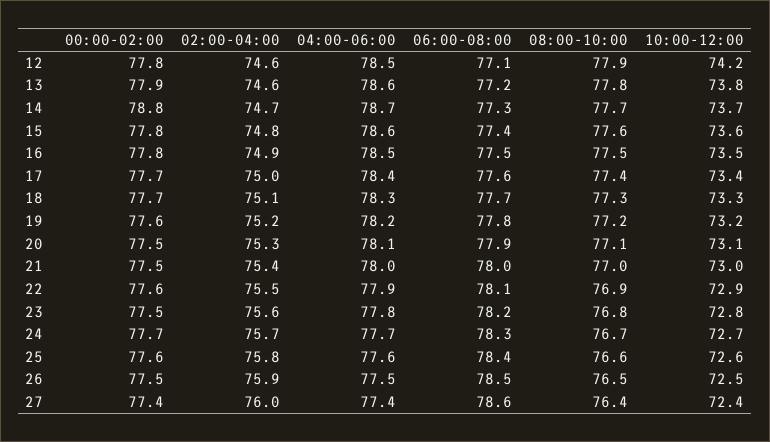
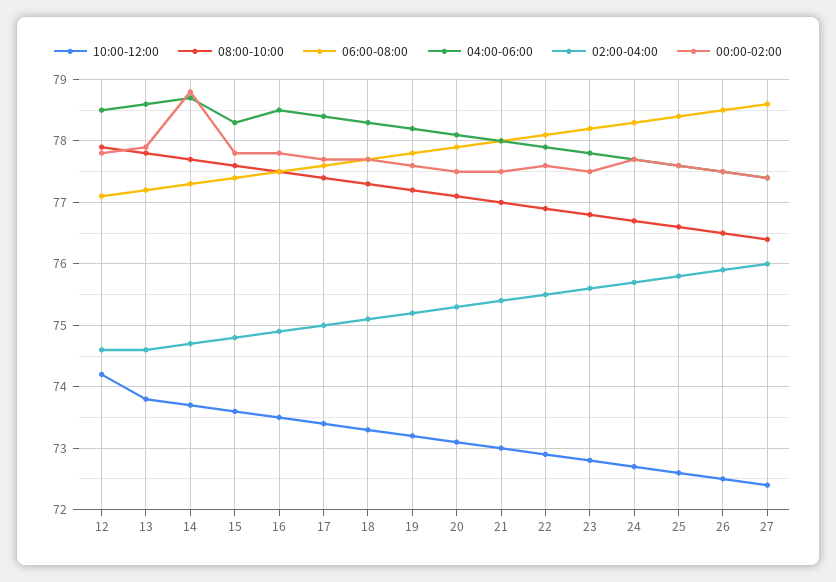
  {
    "00:00-02:00": {
      "12": 77.8,
      "13": 77.9,
      "14": 78.8,
      "15": 77.8,
      "16": 77.8,
      "17": 77.7,
      "18": 77.7,
      "19": 77.6,
      "20": 77.5,
      "21": 77.5,
      "22": 77.6,
      "23": 77.5,
      "24": 77.7,
      "25": 77.6,
      "26": 77.5,
      "27": 77.4
    },
    "02:00-04:00": {
      "12": 74.6,
      "13": 74.6,
      "14": 74.7,
      "15": 74.8,
      "16": 74.9,
      "17": 75,
      "18": 75.1,
      "19": 75.2,
      "20": 75.3,
      "21": 75.4,
      "22": 75.5,
      "23": 75.6,
      "24": 75.7,
      "25": 75.8,
      "26": 75.9,
      "27": 76
    },
    "04:00-06:00": {
      "12": 78.5,
      "13": 78.6,
      "14": 78.7,
-     "15": 78.6,
+     "15": 78.3,
      "16": 78.5,
      "17": 78.4,
      "18": 78.3,
      "19": 78.2,
      "20": 78.1,
      "21": 78,
      "22": 77.9,
      "23": 77.8,
      "24": 77.7,
      "25": 77.6,
      "26": 77.5,
      "27": 77.4
    },
    "06:00-08:00": {
      "12": 77.1,
      "13": 77.2,
      "14": 77.3,
      "15": 77.4,
      "16": 77.5,
      "17": 77.6,
      "18": 77.7,
      "19": 77.8,
      "20": 77.9,
      "21": 78,
      "22": 78.1,
      "23": 78.2,
      "24": 78.3,
      "25": 78.4,
      "26": 78.5,
      "27": 78.6
    },
    "08:00-10:00": {
      "12": 77.9,
      "13": 77.8,
      "14": 77.7,
      "15": 77.6,
      "16": 77.5,
      "17": 77.4,
      "18": 77.3,
      "19": 77.2,
      "20": 77.1,
      "21": 77,
      "22": 76.9,
      "23": 76.8,
      "24": 76.7,
      "25": 76.6,
      "26": 76.5,
      "27": 76.4
    },
    "10:00-12:00": {
      "12": 74.2,
      "13": 73.8,
      "14": 73.7,
      "15": 73.6,
      "16": 73.5,
      "17": 73.4,
      "18": 73.3,
      "19": 73.2,
      "20": 73.1,
      "21": 73,
      "22": 72.9,
      "23": 72.8,
      "24": 72.7,
      "25": 72.6,
      "26": 72.5,
      "27": 72.4
    }
  }

